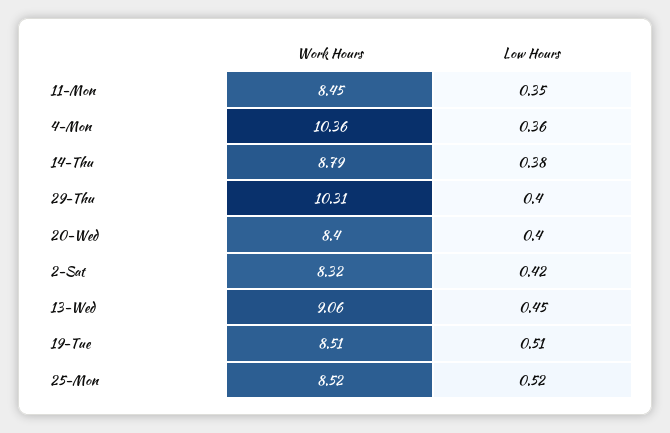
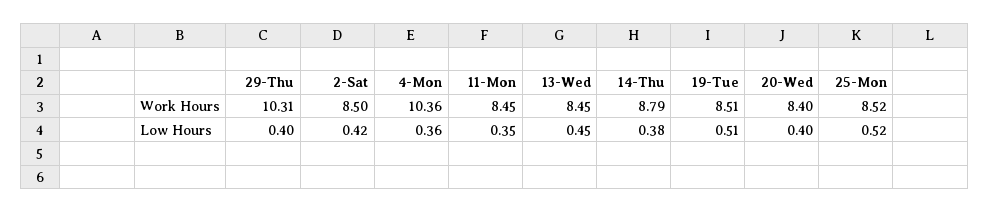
  {
    "Work Hours": {
      "11-Mon": 8.45,
      "4-Mon": 10.36,
      "14-Thu": 8.79,
      "29-Thu": 10.31,
      "20-Wed": 8.4,
-     "2-Sat": 8.32,
+     "2-Sat": 8.5,
-     "13-Wed": 9.06,
+     "13-Wed": 8.45,
      "19-Tue": 8.51,
      "25-Mon": 8.52
    },
    "Low Hours": {
      "11-Mon": 0.35,
      "4-Mon": 0.36,
      "14-Thu": 0.38,
      "29-Thu": 0.4,
      "20-Wed": 0.4,
      "2-Sat": 0.42,
      "13-Wed": 0.45,
      "19-Tue": 0.51,
      "25-Mon": 0.52
    }
  }

